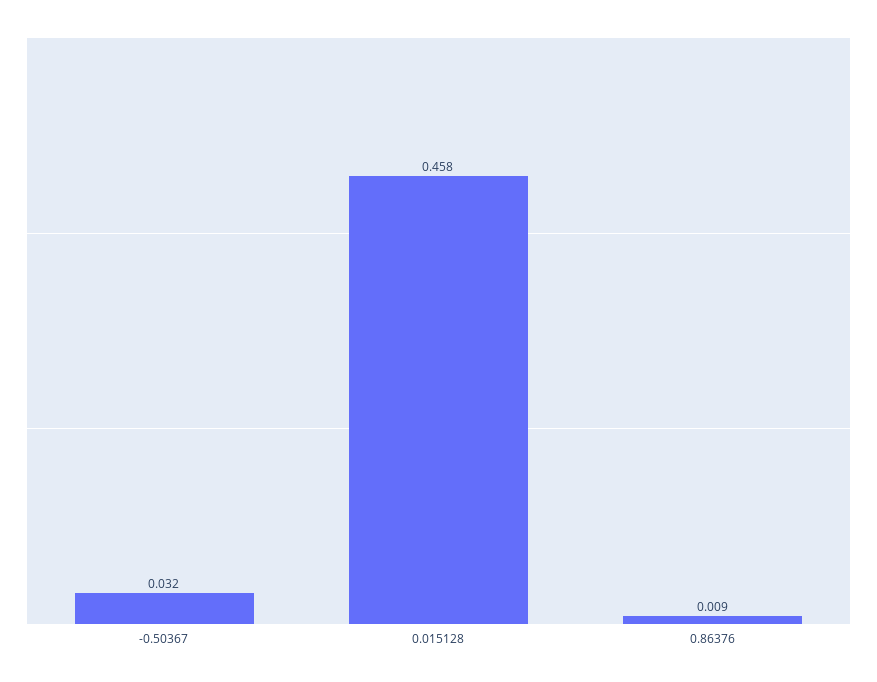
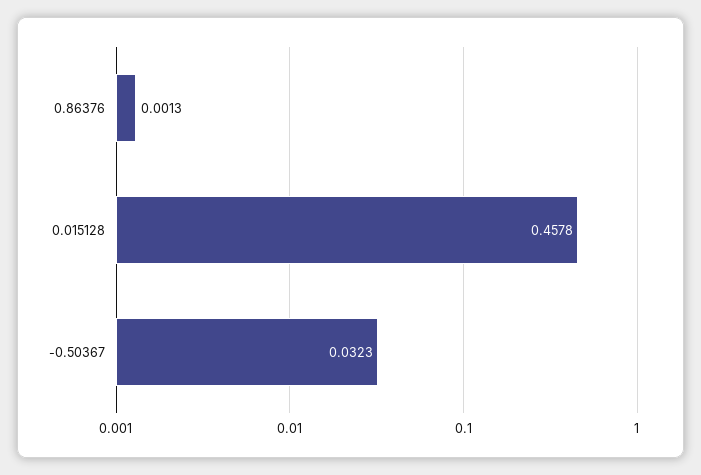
  {
    "-0.50367": 0.0323,
    "0.015128": 0.4578,
-   "0.86376": 0.009
+   "0.86376": 0.0013
  }

